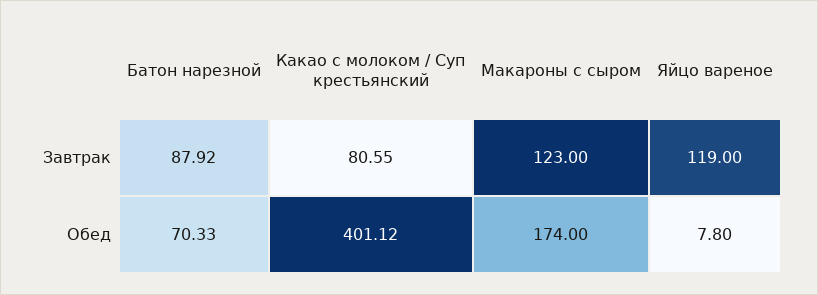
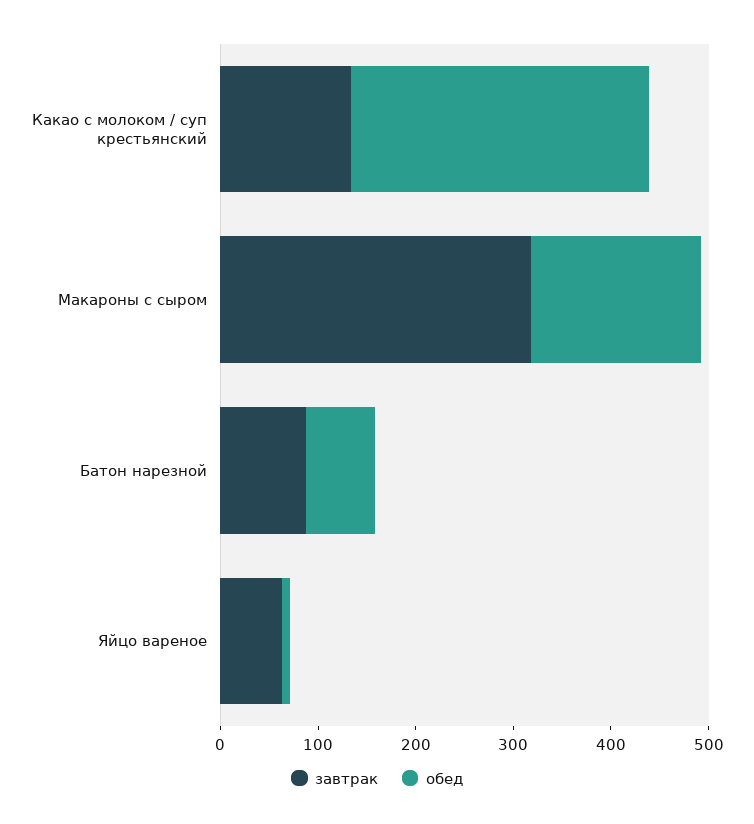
  {
    "Завтрак": {
      "Батон нарезной": 87.92,
-     "Какао с молоком / Суп крестьянский": 80.55,
+     "Какао с молоком / Суп крестьянский": 140,
-     "Макароны с сыром": 123,
+     "Макароны с сыром": 320,
-     "Яйцо вареное": 119
+     "Яйцо вареное": 60
    },
    "Обед": {
      "Батон нарезной": 70.33,
-     "Какао с молоком / Суп крестьянский": 401.12,
+     "Какао с молоком / Суп крестьянский": 300,
      "Макароны с сыром": 174,
      "Яйцо вареное": 7.8
    }
  }

